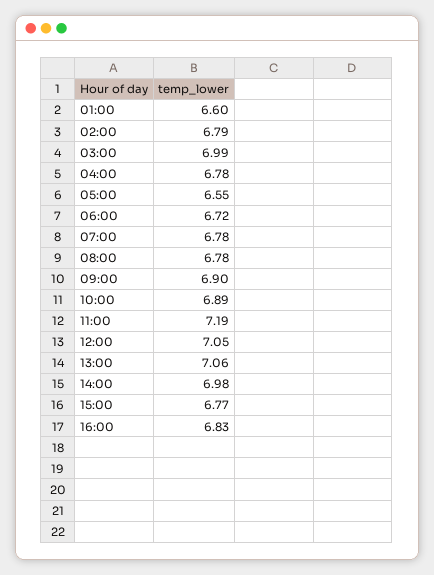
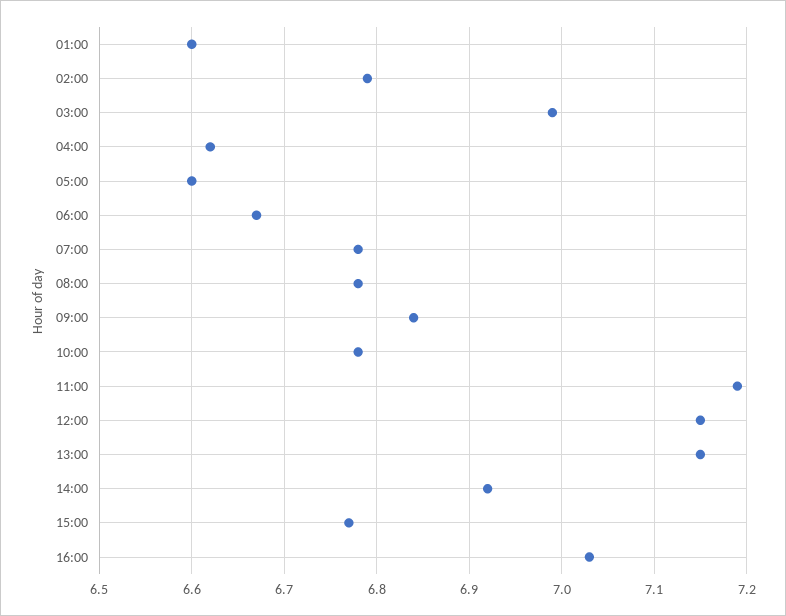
  {
    "01:00": 6.6,
    "02:00": 6.79,
    "03:00": 6.99,
-   "04:00": 6.78,
+   "04:00": 6.62,
-   "05:00": 6.55,
+   "05:00": 6.6,
-   "06:00": 6.72,
+   "06:00": 6.67,
    "07:00": 6.78,
    "08:00": 6.78,
-   "09:00": 6.9,
+   "09:00": 6.84,
-   "10:00": 6.89,
+   "10:00": 6.78,
    "11:00": 7.19,
-   "12:00": 7.05,
+   "12:00": 7.15,
-   "13:00": 7.06,
+   "13:00": 7.15,
-   "14:00": 6.98,
+   "14:00": 6.92,
    "15:00": 6.77,
-   "16:00": 6.83
+   "16:00": 7.03
  }

